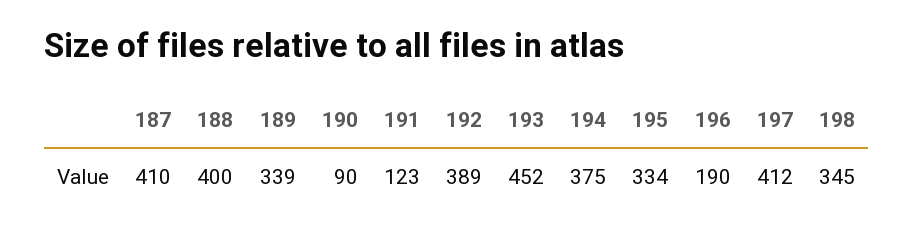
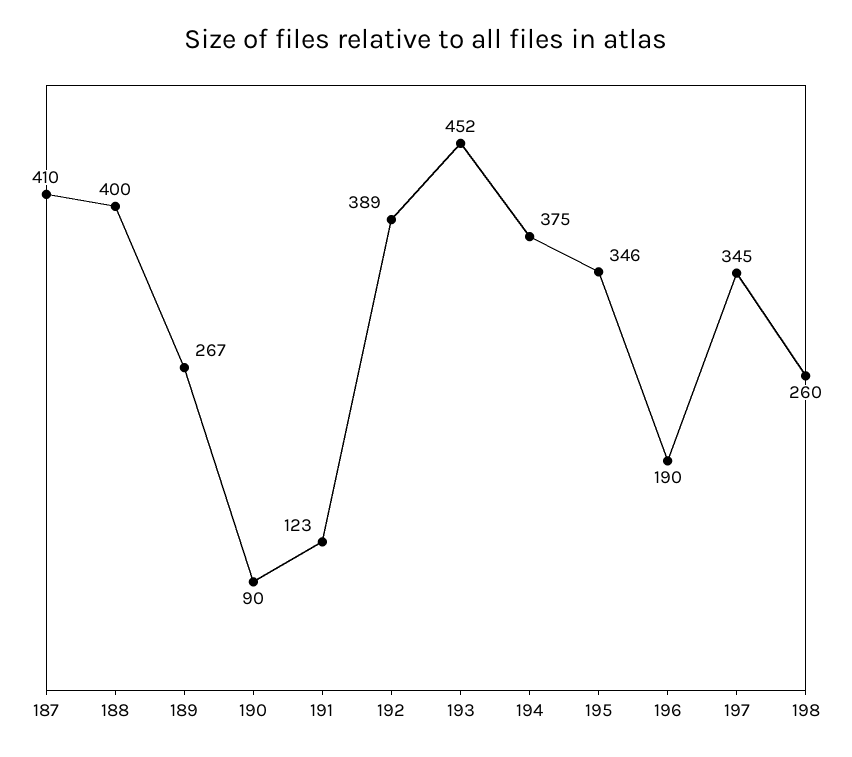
  {
    "187": 410,
    "188": 400,
-   "189": 339,
+   "189": 267,
    "190": 90,
    "191": 123,
    "192": 389,
    "193": 452,
    "194": 375,
-   "195": 334,
+   "195": 346,
    "196": 190,
-   "197": 412,
+   "197": 345,
-   "198": 345
+   "198": 260
  }

